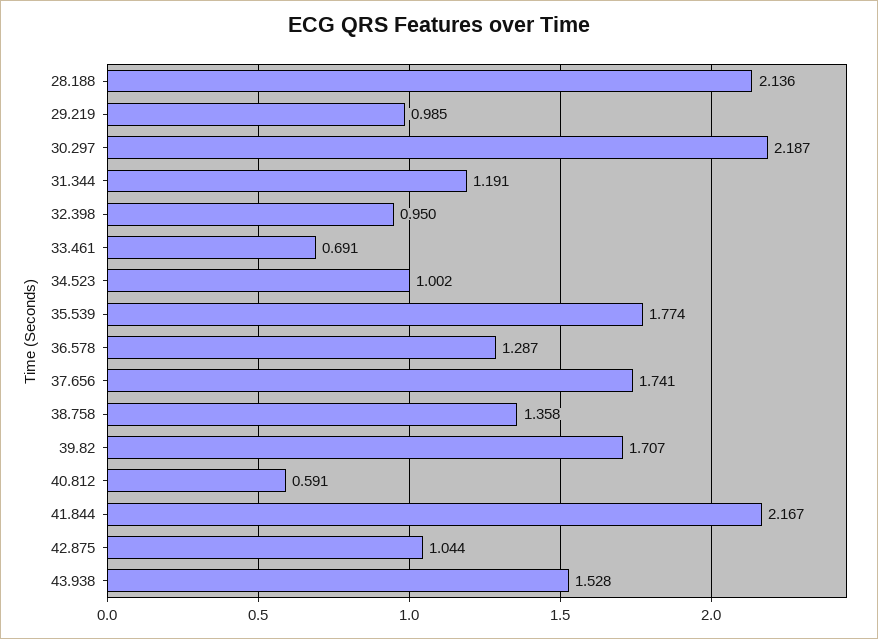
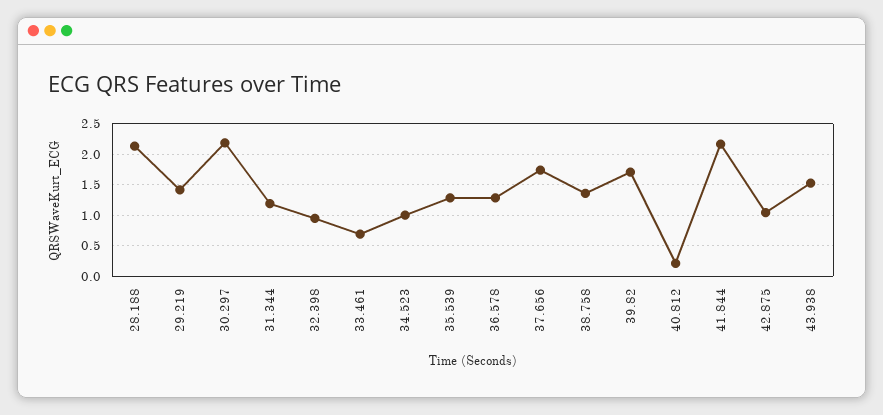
  {
    "28.188": 2.136,
-   "29.219": 0.985,
+   "29.219": 1.4,
    "30.297": 2.187,
    "31.344": 1.191,
    "32.398": 0.95,
    "33.461": 0.691,
    "34.523": 1.002,
-   "35.539": 1.774,
+   "35.539": 1.3,
    "36.578": 1.287,
    "37.656": 1.741,
    "38.758": 1.358,
    "39.82": 1.707,
-   "40.812": 0.591,
+   "40.812": 0.2,
    "41.844": 2.167,
    "42.875": 1.044,
    "43.938": 1.528
  }

